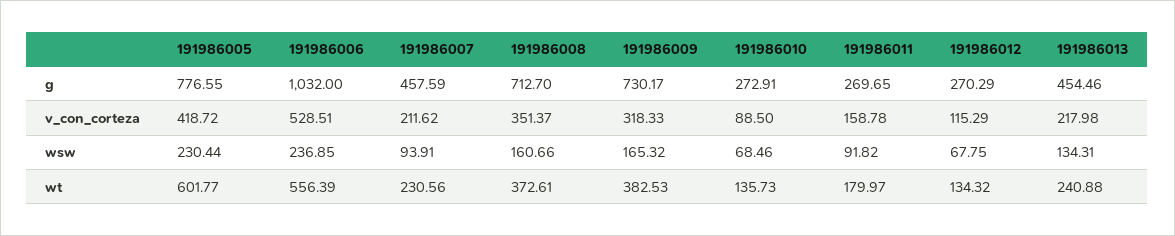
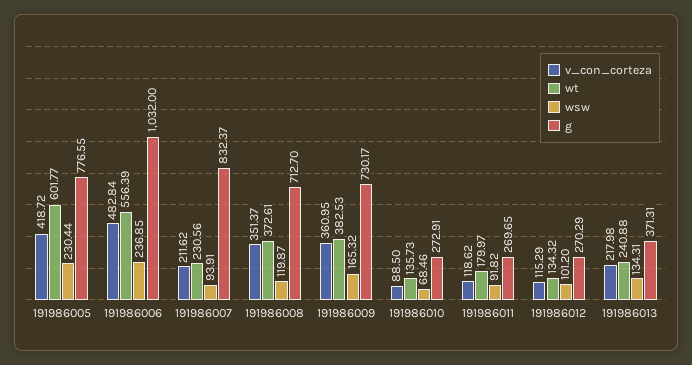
  {
    "g": {
      "191986005": 776.55,
      "191986006": 1032,
-     "191986007": 457.59,
+     "191986007": 832.37,
      "191986008": 712.7,
      "191986009": 730.17,
      "191986010": 272.91,
      "191986011": 269.65,
      "191986012": 270.29,
-     "191986013": 454.46
+     "191986013": 371.31
    },
    "v_con_corteza": {
      "191986005": 418.72,
-     "191986006": 528.51,
+     "191986006": 482.84,
      "191986007": 211.62,
      "191986008": 351.37,
-     "191986009": 318.33,
+     "191986009": 360.95,
      "191986010": 88.5,
-     "191986011": 158.78,
+     "191986011": 118.62,
      "191986012": 115.29,
      "191986013": 217.98
    },
    "wsw": {
      "191986005": 230.44,
      "191986006": 236.85,
      "191986007": 93.91,
-     "191986008": 160.66,
+     "191986008": 119.87,
      "191986009": 165.32,
      "191986010": 68.46,
      "191986011": 91.82,
-     "191986012": 67.75,
+     "191986012": 101.2,
      "191986013": 134.31
    },
    "wt": {
      "191986005": 601.77,
      "191986006": 556.39,
      "191986007": 230.56,
      "191986008": 372.61,
      "191986009": 382.53,
      "191986010": 135.73,
      "191986011": 179.97,
      "191986012": 134.32,
      "191986013": 240.88
    }
  }

